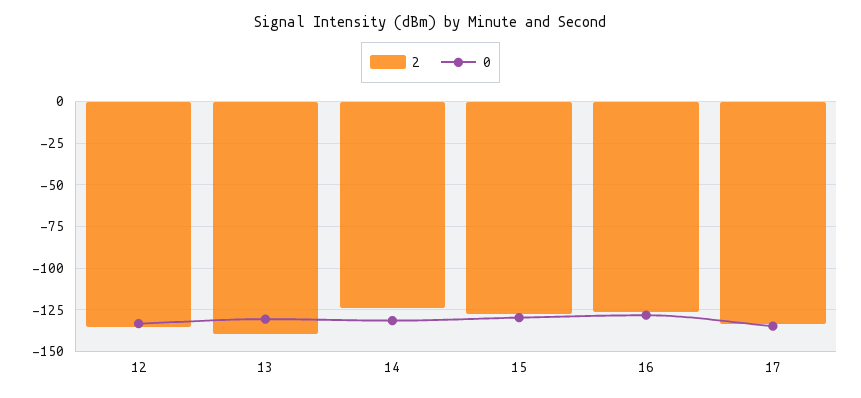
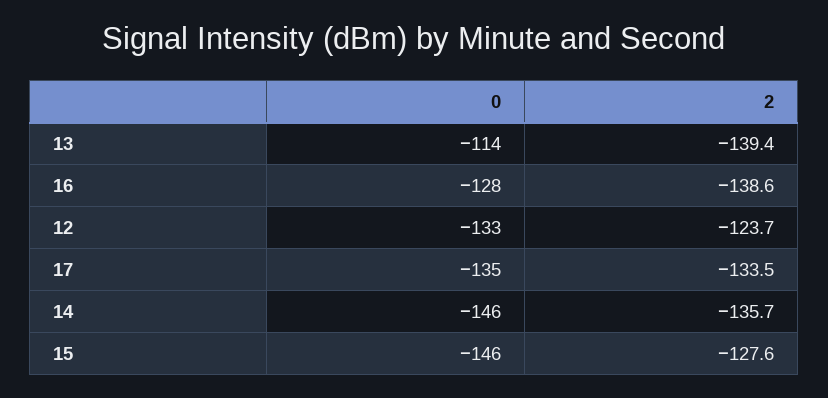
  {
    "2": {
-     "12": -135,
+     "12": -123.7,
      "13": -139.4,
-     "14": -125,
+     "14": -135.7,
      "15": -127.6,
-     "16": -125,
+     "16": -138.6,
      "17": -133.5
    },
    "0": {
      "12": -133,
-     "13": -130,
+     "13": -114,
-     "14": -130,
+     "14": -146,
-     "15": -130,
+     "15": -146,
      "16": -128,
      "17": -135
    }
  }

